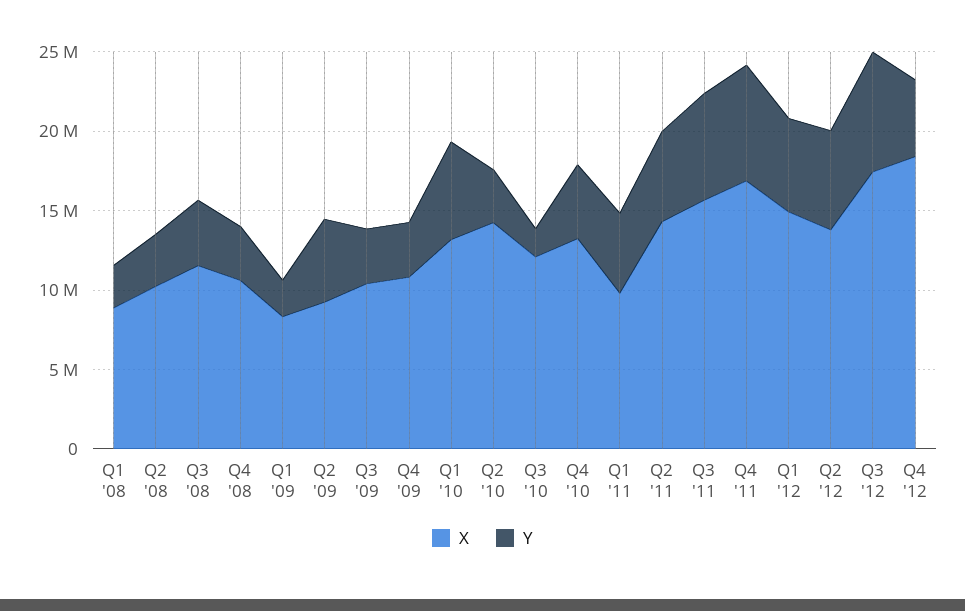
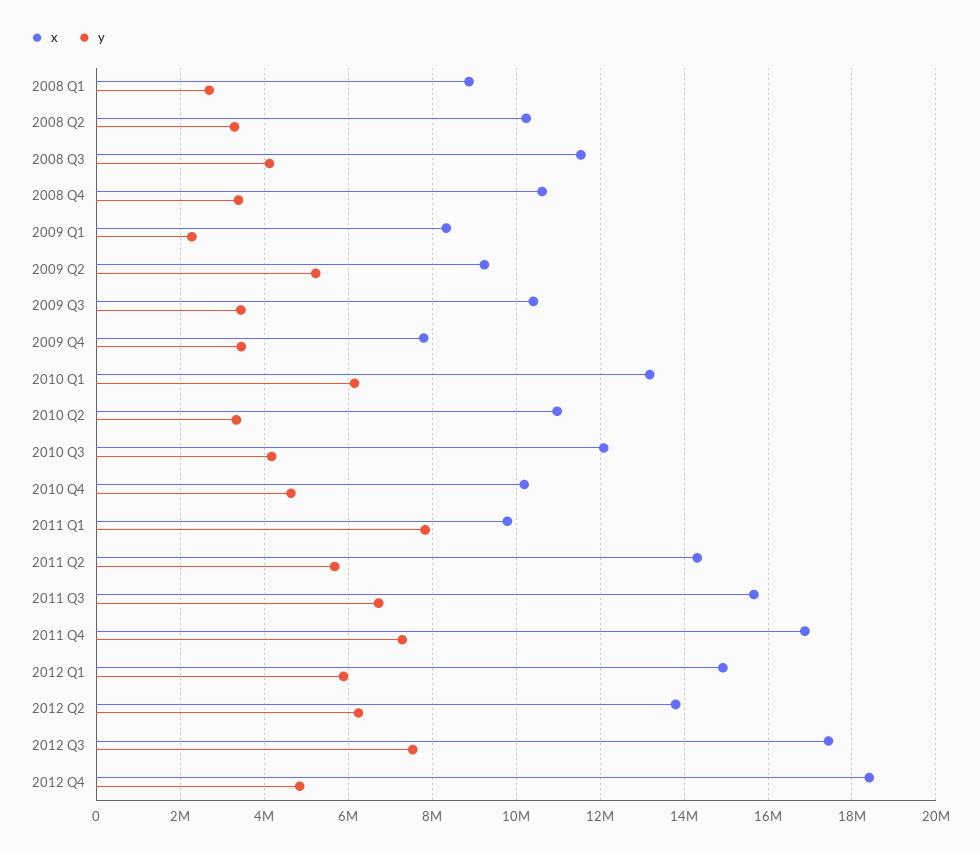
  {
    "X": {
      "Q1 '08": 8800000,
      "Q2 '08": 10200000,
      "Q3 '08": 11600000,
      "Q4 '08": 10600000,
      "Q1 '09": 8400000,
      "Q2 '09": 9200000,
      "Q3 '09": 10400000,
-     "Q4 '09": 11000000,
+     "Q4 '09": 7800000,
      "Q1 '10": 13200000,
-     "Q2 '10": 14000000,
+     "Q2 '10": 11000000,
      "Q3 '10": 12000000,
-     "Q4 '10": 13000000,
+     "Q4 '10": 10200000,
      "Q1 '11": 9800000,
      "Q2 '11": 14400000,
      "Q3 '11": 15600000,
      "Q4 '11": 16800000,
      "Q1 '12": 15000000,
      "Q2 '12": 13800000,
      "Q3 '12": 17400000,
      "Q4 '12": 18400000
    },
    "Y": {
      "Q1 '08": 2600000,
      "Q2 '08": 3200000,
      "Q3 '08": 4200000,
      "Q4 '08": 3400000,
      "Q1 '09": 2200000,
      "Q2 '09": 5200000,
      "Q3 '09": 3400000,
      "Q4 '09": 3400000,
      "Q1 '10": 6200000,
      "Q2 '10": 3400000,
-     "Q3 '10": 2000000,
+     "Q3 '10": 4200000,
      "Q4 '10": 4600000,
-     "Q1 '11": 5000000,
+     "Q1 '11": 7800000,
      "Q2 '11": 5600000,
      "Q3 '11": 6800000,
      "Q4 '11": 7200000,
      "Q1 '12": 5800000,
      "Q2 '12": 6200000,
      "Q3 '12": 7600000,
      "Q4 '12": 4800000
    }
  }

